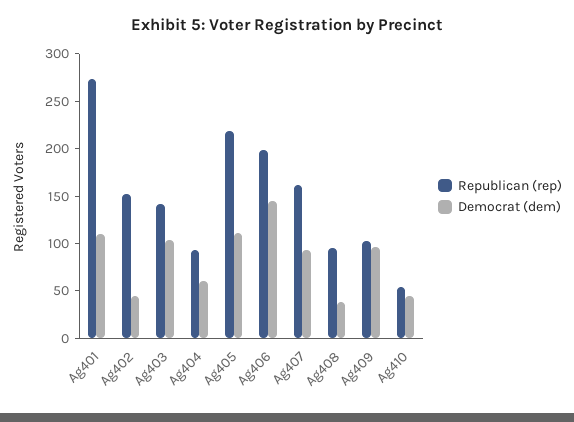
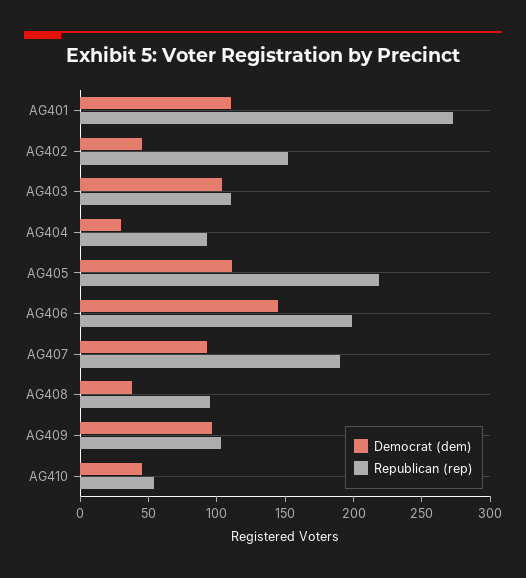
  {
    "Republican (rep)": {
      "Ag401": 270,
      "Ag402": 150,
-     "Ag403": 140,
+     "Ag403": 110,
      "Ag404": 90,
      "Ag405": 220,
      "Ag406": 200,
-     "Ag407": 160,
+     "Ag407": 190,
      "Ag408": 100,
      "Ag409": 100,
      "Ag410": 50
    },
    "Democrat (dem)": {
      "Ag401": 110,
      "Ag402": 50,
      "Ag403": 100,
-     "Ag404": 60,
+     "Ag404": 30,
      "Ag405": 110,
      "Ag406": 150,
      "Ag407": 90,
      "Ag408": 40,
      "Ag409": 100,
      "Ag410": 50
    }
  }

